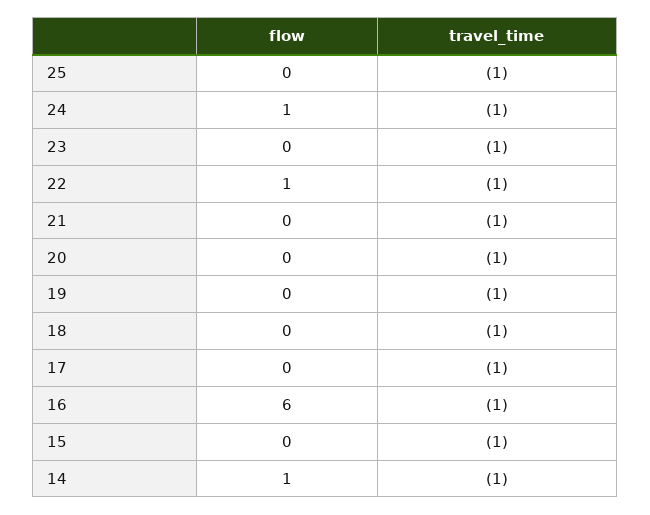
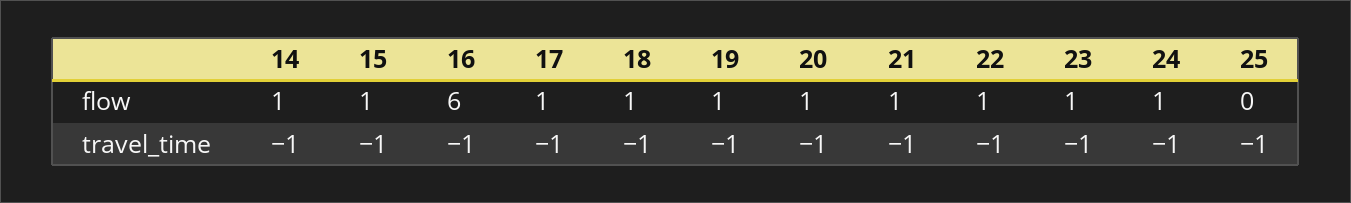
  {
    "flow": {
      "25": 0,
      "24": 1,
-     "23": 0,
+     "23": 1,
      "22": 1,
-     "21": 0,
+     "21": 1,
-     "20": 0,
+     "20": 1,
-     "19": 0,
+     "19": 1,
-     "18": 0,
+     "18": 1,
-     "17": 0,
+     "17": 1,
      "16": 6,
-     "15": 0,
+     "15": 1,
      "14": 1
    },
    "travel_time": {
      "25": -1,
      "24": -1,
      "23": -1,
      "22": -1,
      "21": -1,
      "20": -1,
      "19": -1,
      "18": -1,
      "17": -1,
      "16": -1,
      "15": -1,
      "14": -1
    }
  }

